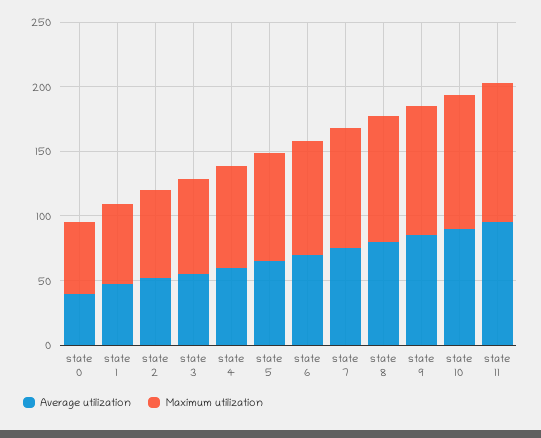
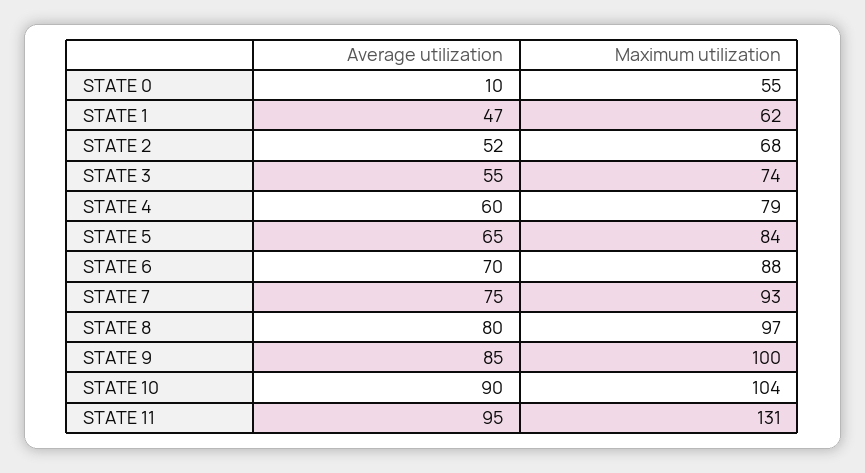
  {
    "Average utilization": {
-     "state 0": 40,
+     "state 0": 10,
      "state 1": 47,
      "state 2": 52,
      "state 3": 55,
      "state 4": 60,
      "state 5": 65,
      "state 6": 70,
      "state 7": 75,
      "state 8": 80,
      "state 9": 85,
      "state 10": 90,
      "state 11": 95
    },
    "Maximum utilization": {
      "state 0": 55,
      "state 1": 62,
      "state 2": 68,
      "state 3": 74,
      "state 4": 79,
      "state 5": 84,
      "state 6": 88,
      "state 7": 93,
      "state 8": 97,
      "state 9": 100,
      "state 10": 104,
-     "state 11": 110
+     "state 11": 131
    }
  }

